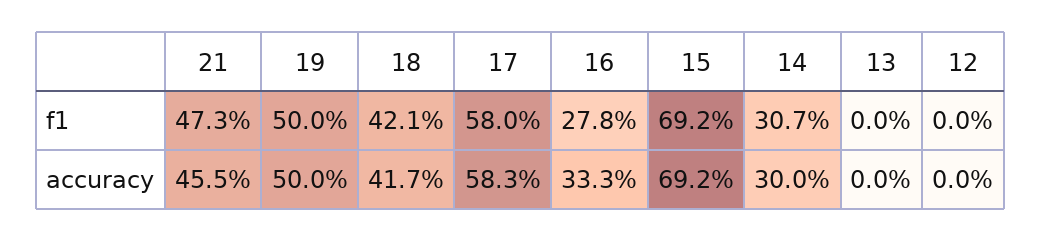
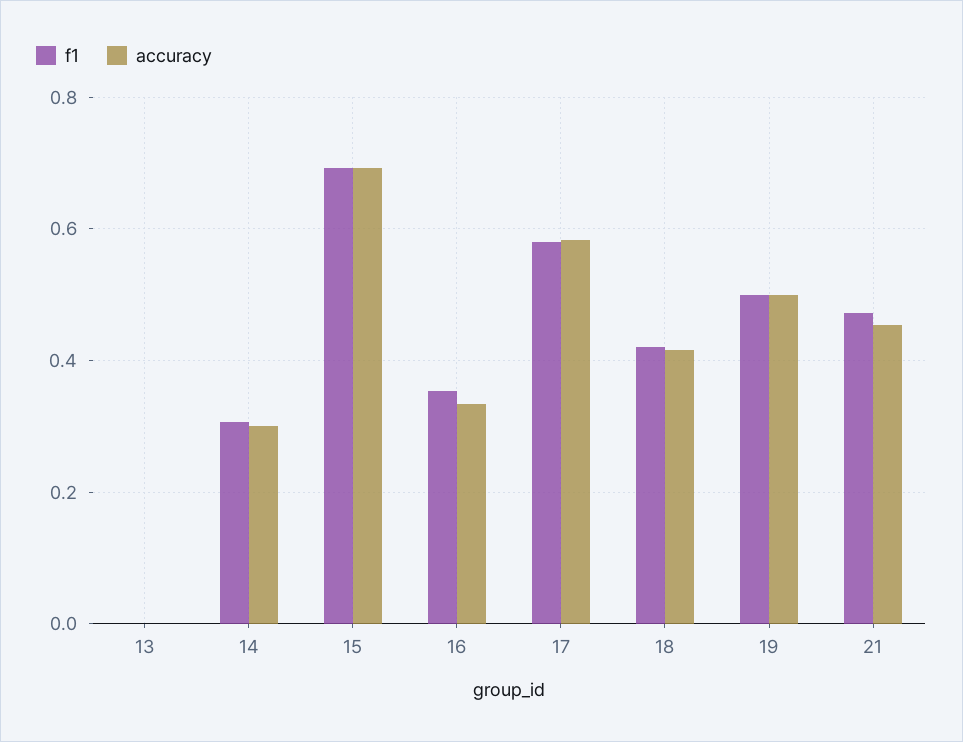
  {
    "f1": {
      "21": 0.473,
      "19": 0.5,
      "18": 0.421,
      "17": 0.58,
-     "16": 0.278,
+     "16": 0.36,
      "15": 0.692,
      "14": 0.307,
-     "13": 0,
+     "13": 0
-     "12": 0
    },
    "accuracy": {
      "21": 0.455,
      "19": 0.5,
      "18": 0.417,
      "17": 0.583,
      "16": 0.333,
      "15": 0.692,
      "14": 0.3,
-     "13": 0,
+     "13": 0
-     "12": 0
    }
  }

